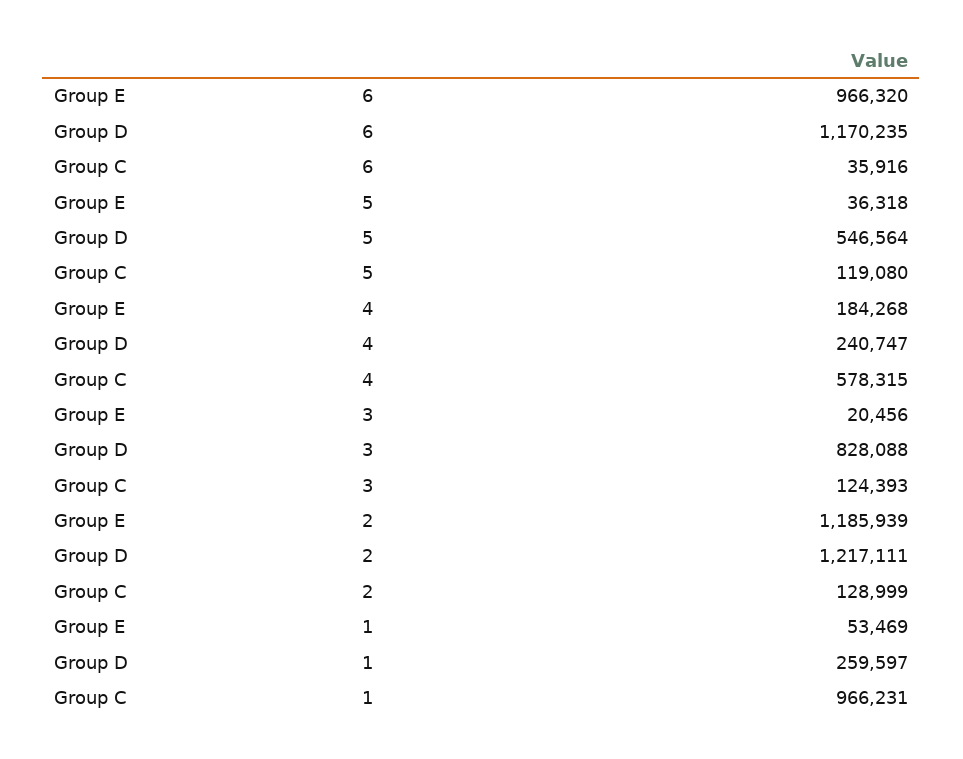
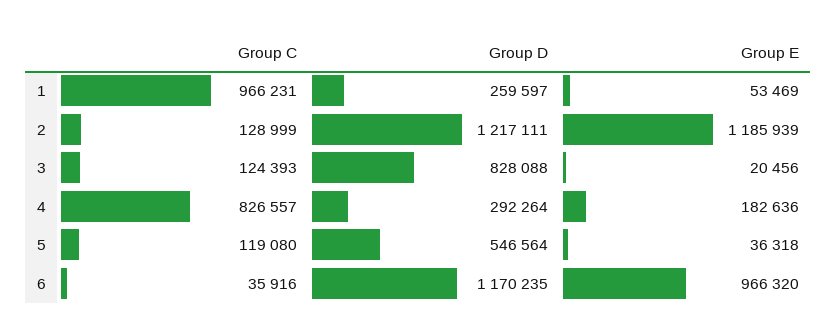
  {
    "Group E": {
      "6": 966320,
      "5": 36318,
-     "4": 184268,
+     "4": 182636,
      "3": 20456,
      "2": 1185939,
      "1": 53469
    },
    "Group D": {
      "6": 1170235,
      "5": 546564,
-     "4": 240747,
+     "4": 292264,
      "3": 828088,
      "2": 1217111,
      "1": 259597
    },
    "Group C": {
      "6": 35916,
      "5": 119080,
-     "4": 578315,
+     "4": 826557,
      "3": 124393,
      "2": 128999,
      "1": 966231
    }
  }

